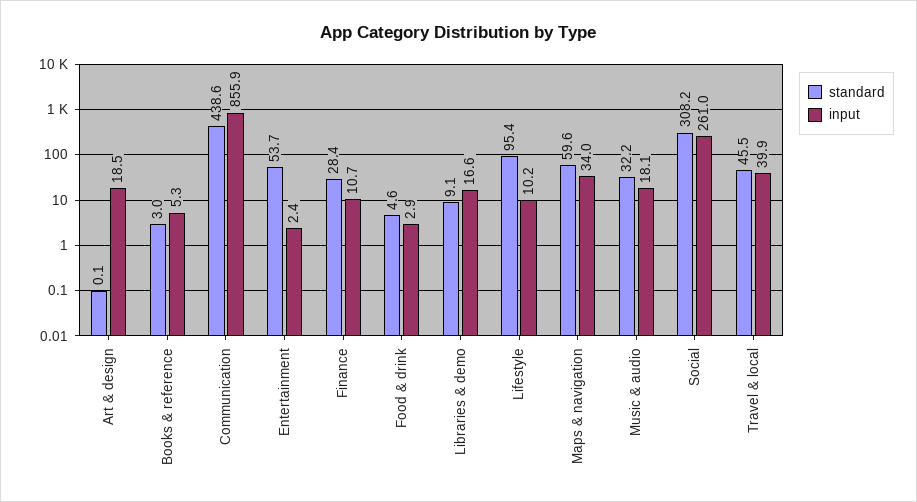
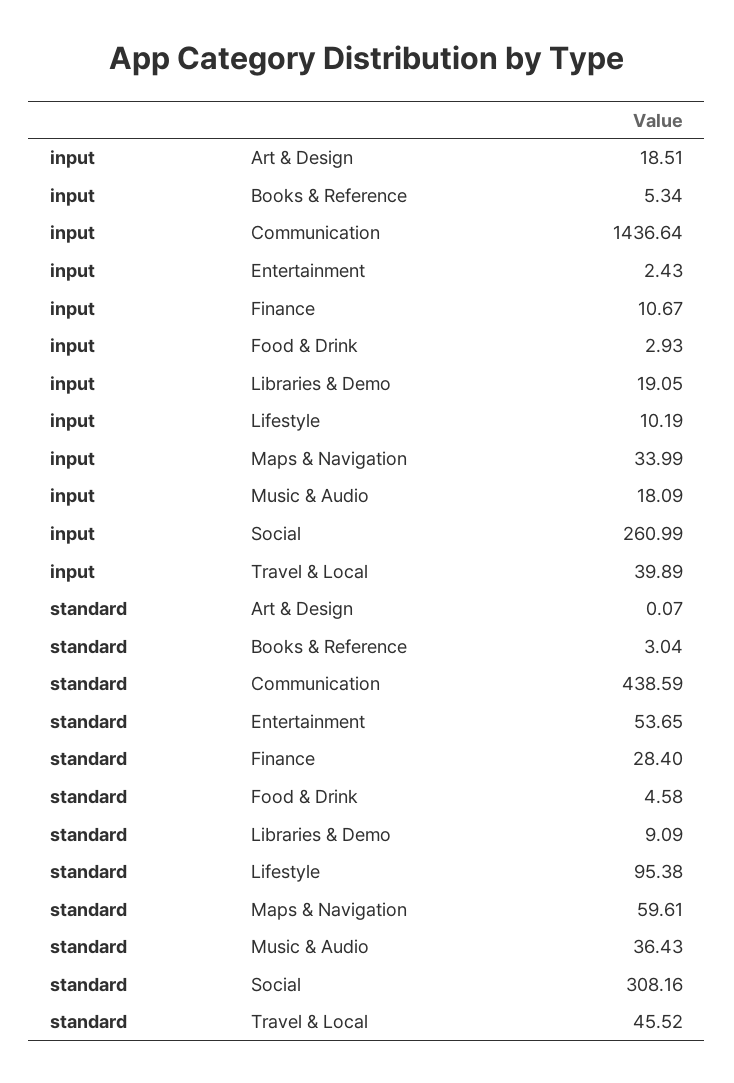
  {
    "standard": {
      "Art & design": 0.07,
      "Books & reference": 3.04,
      "Communication": 438.59,
      "Entertainment": 53.65,
      "Finance": 28.4,
      "Food & drink": 4.58,
      "Libraries & demo": 9.09,
      "Lifestyle": 95.38,
      "Maps & navigation": 59.61,
-     "Music & audio": 32.2,
+     "Music & audio": 36.43,
      "Social": 308.16,
      "Travel & local": 45.52
    },
    "input": {
      "Art & design": 18.51,
      "Books & reference": 5.34,
-     "Communication": 855.9,
+     "Communication": 1436.64,
      "Entertainment": 2.43,
      "Finance": 10.67,
      "Food & drink": 2.93,
-     "Libraries & demo": 16.6,
+     "Libraries & demo": 19.05,
      "Lifestyle": 10.19,
      "Maps & navigation": 33.99,
      "Music & audio": 18.09,
      "Social": 260.99,
      "Travel & local": 39.89
    }
  }

